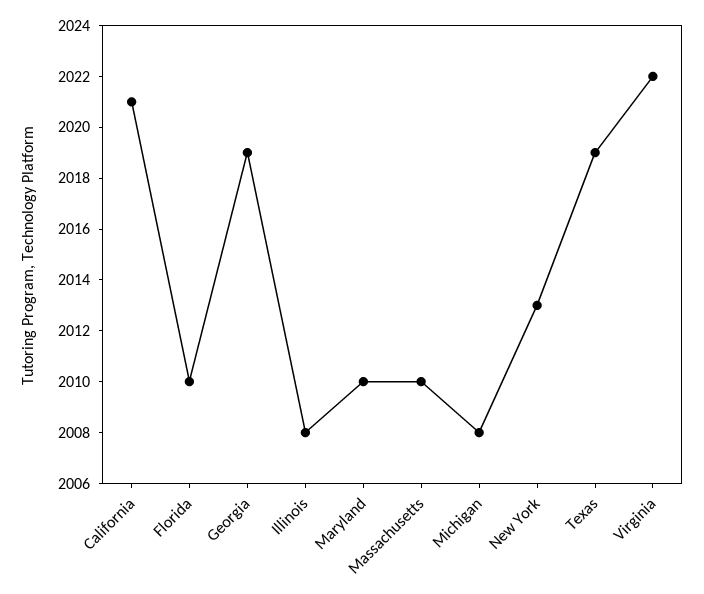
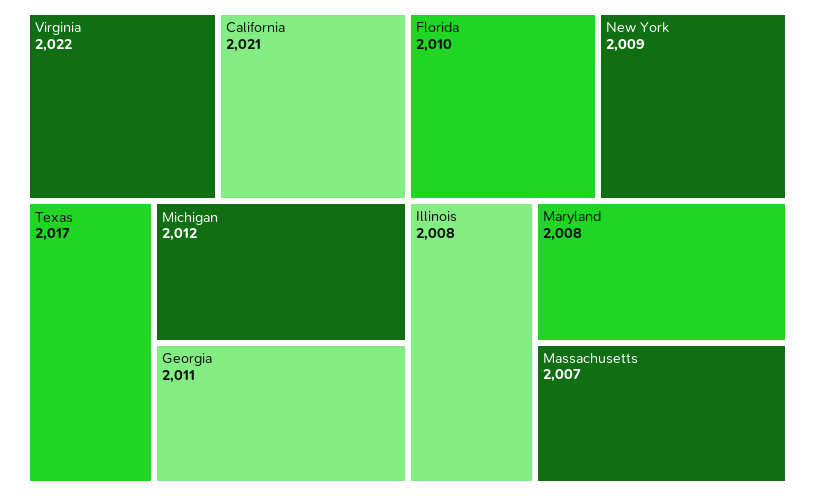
  {
    "California": 2021,
    "Florida": 2010,
-   "Georgia": 2019,
+   "Georgia": 2011,
    "Illinois": 2008,
-   "Maryland": 2010,
+   "Maryland": 2008,
-   "Massachusetts": 2010,
+   "Massachusetts": 2007,
-   "Michigan": 2008,
+   "Michigan": 2012,
-   "New York": 2013,
+   "New York": 2009,
-   "Texas": 2019,
+   "Texas": 2017,
    "Virginia": 2022
  }

